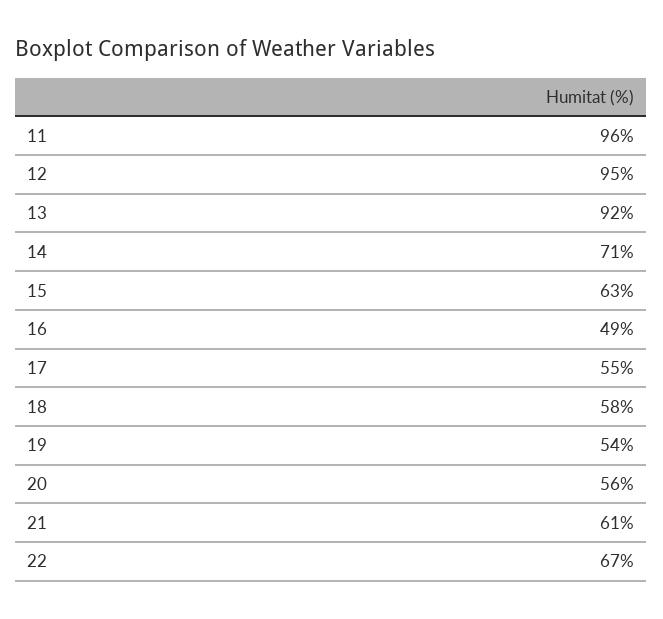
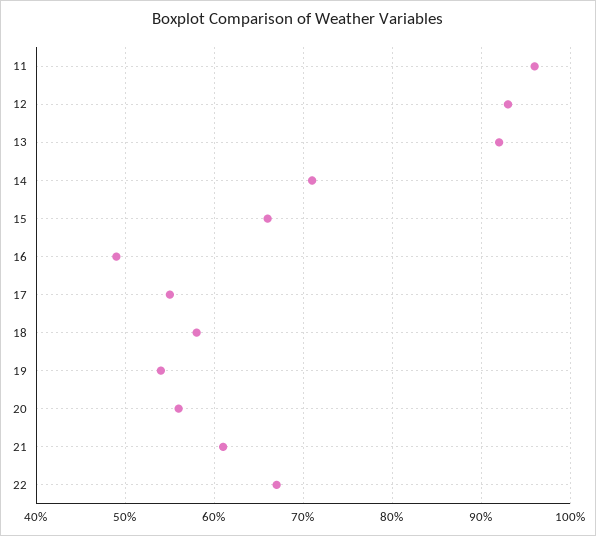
  {
    "11": 96,
-   "12": 95,
+   "12": 93,
    "13": 92,
    "14": 71,
-   "15": 63,
+   "15": 66,
    "16": 49,
    "17": 55,
    "18": 58,
    "19": 54,
    "20": 56,
    "21": 61,
    "22": 67
  }

